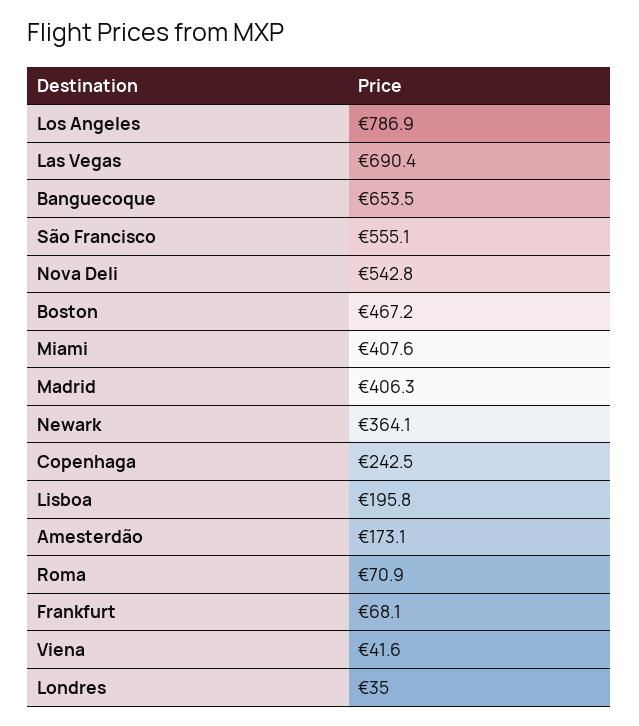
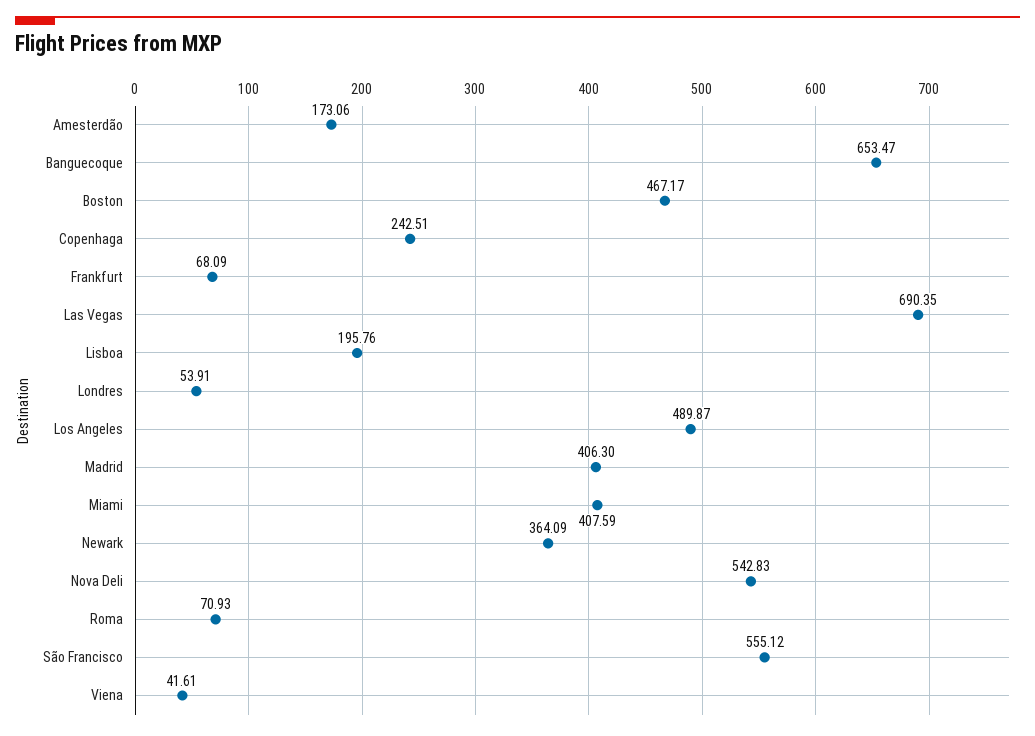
  {
-   "Los Angeles": 786.9,
+   "Los Angeles": 489.87,
    "Las Vegas": 690.35,
    "Banguecoque": 653.47,
    "São Francisco": 555.12,
    "Nova Deli": 542.83,
    "Boston": 467.17,
    "Miami": 407.59,
    "Madrid": 406.3,
    "Newark": 364.09,
    "Copenhaga": 242.51,
    "Lisboa": 195.76,
    "Amesterdão": 173.06,
    "Roma": 70.93,
    "Frankfurt": 68.09,
    "Viena": 41.61,
-   "Londres": 35
+   "Londres": 53.91
  }

